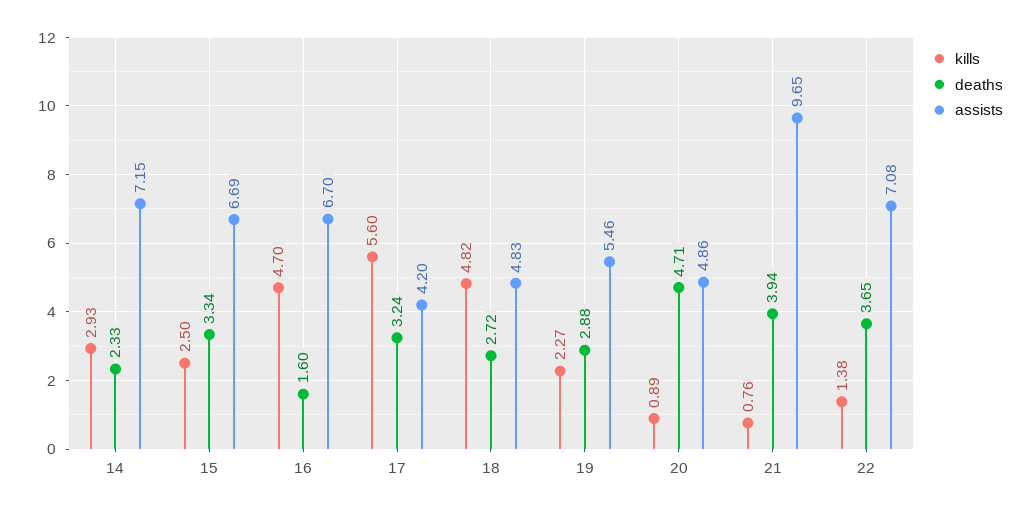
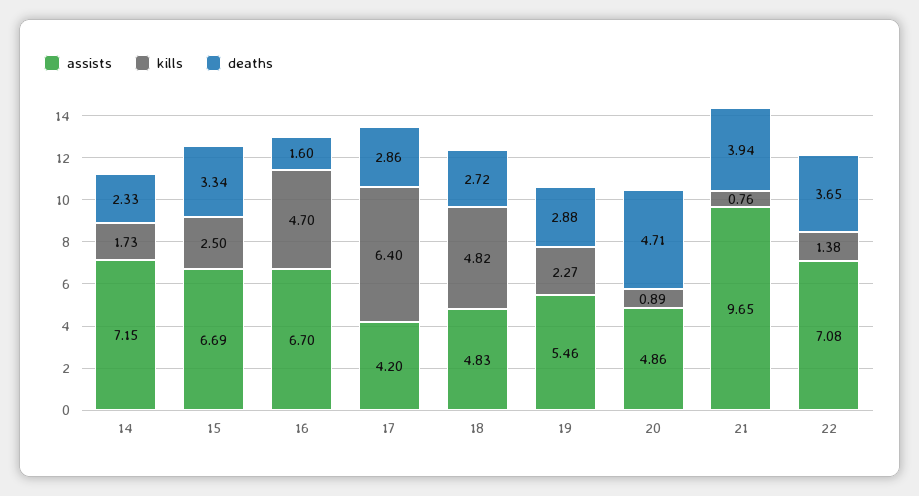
  {
    "kills": {
-     "14": 2.93,
+     "14": 1.73,
      "15": 2.5,
      "16": 4.7,
-     "17": 5.6,
+     "17": 6.4,
      "18": 4.82,
      "19": 2.27,
      "20": 0.89,
      "21": 0.76,
      "22": 1.38
    },
    "deaths": {
      "14": 2.33,
      "15": 3.34,
      "16": 1.6,
-     "17": 3.24,
+     "17": 2.86,
      "18": 2.72,
      "19": 2.88,
      "20": 4.71,
      "21": 3.94,
      "22": 3.65
    },
    "assists": {
      "14": 7.15,
      "15": 6.69,
      "16": 6.7,
      "17": 4.2,
      "18": 4.83,
      "19": 5.46,
      "20": 4.86,
      "21": 9.65,
      "22": 7.08
    }
  }

